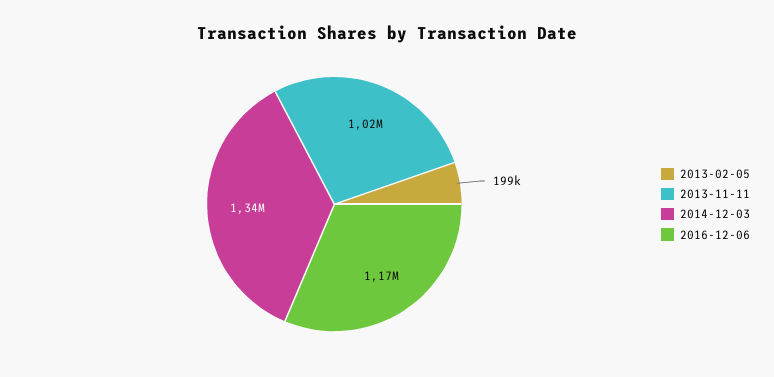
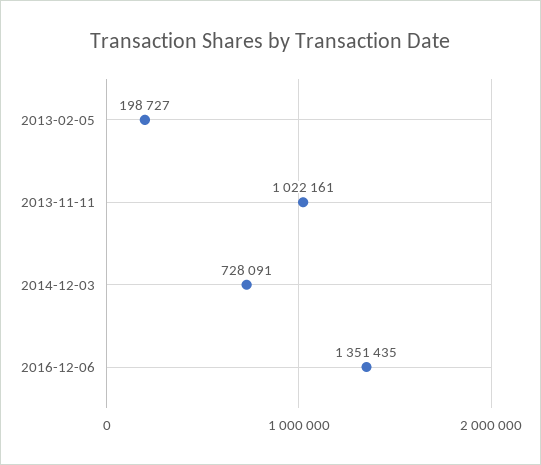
  {
    "2013-02-05": 198727,
    "2013-11-11": 1022161,
-   "2014-12-03": 1340000,
+   "2014-12-03": 728091,
-   "2016-12-06": 1170000
+   "2016-12-06": 1351435
  }

